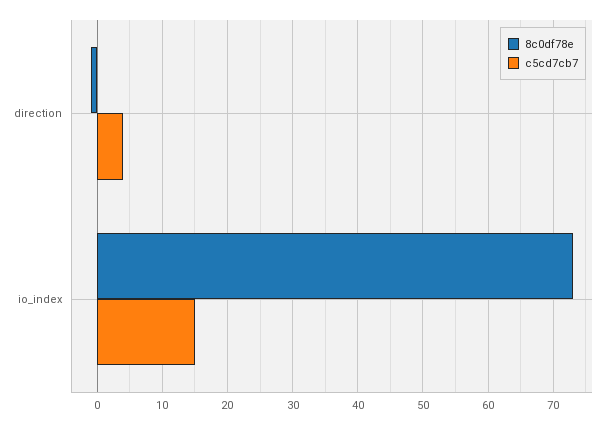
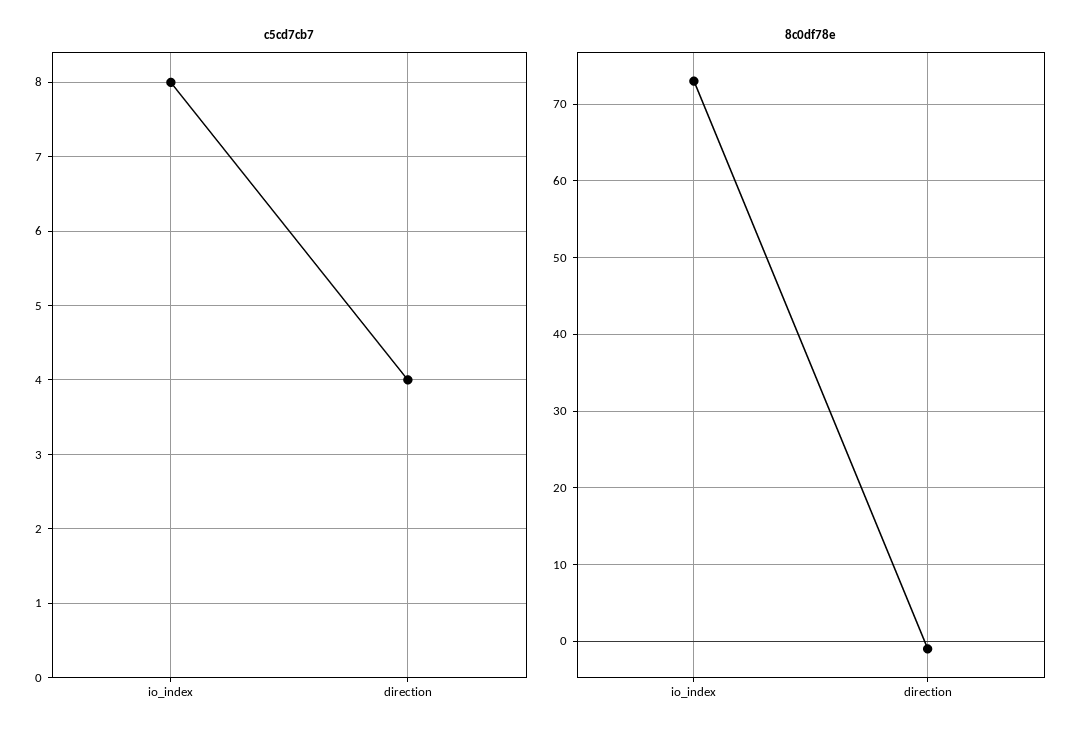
  {
    "8c0df78e": {
      "direction": -1,
      "io_index": 73
    },
    "c5cd7cb7": {
      "direction": 4,
-     "io_index": 15
+     "io_index": 8
    }
  }

